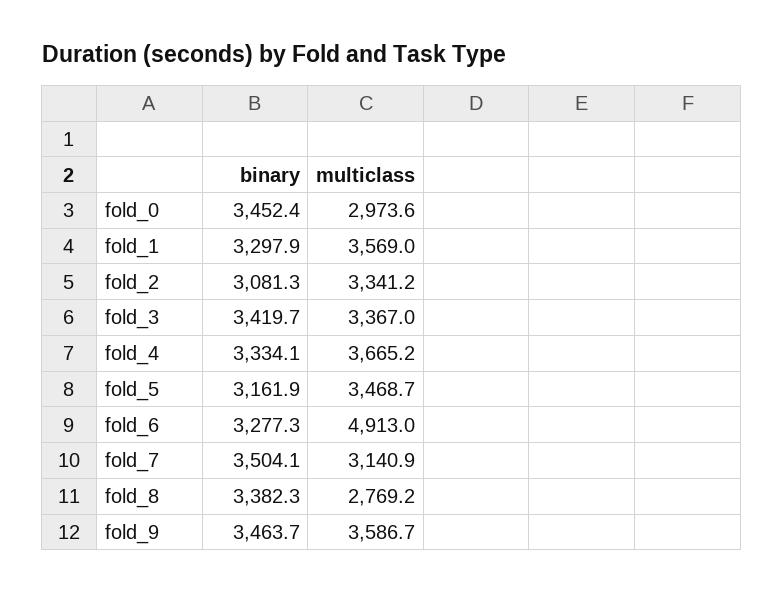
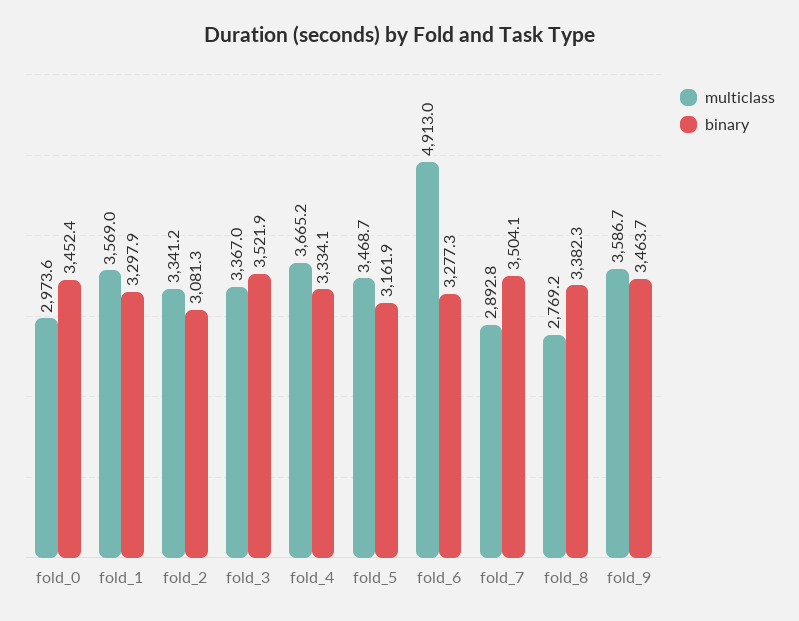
  {
    "binary": {
      "fold_0": 3452.4,
      "fold_1": 3297.9,
      "fold_2": 3081.3,
-     "fold_3": 3419.7,
+     "fold_3": 3521.9,
      "fold_4": 3334.1,
      "fold_5": 3161.9,
      "fold_6": 3277.3,
      "fold_7": 3504.1,
      "fold_8": 3382.3,
      "fold_9": 3463.7
    },
    "multiclass": {
      "fold_0": 2973.6,
      "fold_1": 3569,
      "fold_2": 3341.2,
      "fold_3": 3367,
      "fold_4": 3665.2,
      "fold_5": 3468.7,
      "fold_6": 4913,
-     "fold_7": 3140.9,
+     "fold_7": 2892.8,
      "fold_8": 2769.2,
      "fold_9": 3586.7
    }
  }

